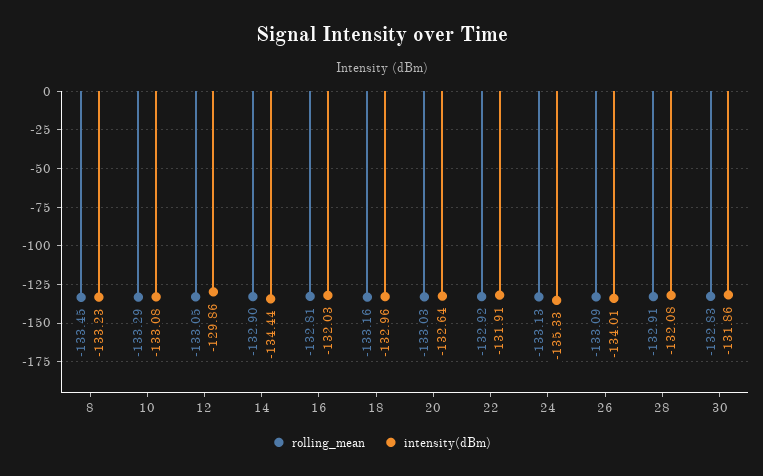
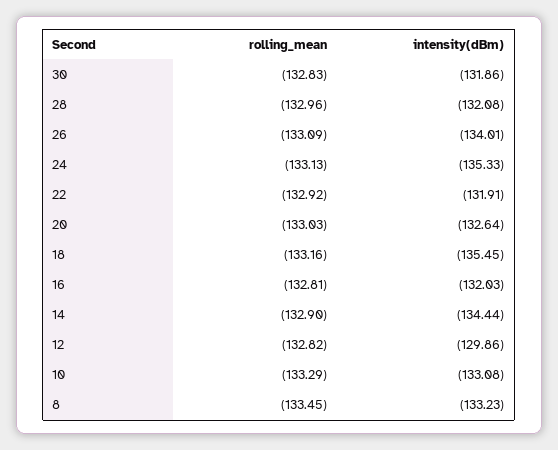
  {
    "rolling_mean": {
      "8": -133.45,
      "10": -133.29,
-     "12": -133.05,
+     "12": -132.82,
      "14": -132.9,
      "16": -132.81,
      "18": -133.16,
      "20": -133.03,
      "22": -132.92,
      "24": -133.13,
      "26": -133.09,
-     "28": -132.91,
+     "28": -132.96,
      "30": -132.83
    },
    "intensity(dBm)": {
      "8": -133.23,
      "10": -133.08,
      "12": -129.86,
      "14": -134.44,
      "16": -132.03,
-     "18": -132.96,
+     "18": -135.45,
      "20": -132.64,
      "22": -131.91,
      "24": -135.33,
      "26": -134.01,
      "28": -132.08,
      "30": -131.86
    }
  }

